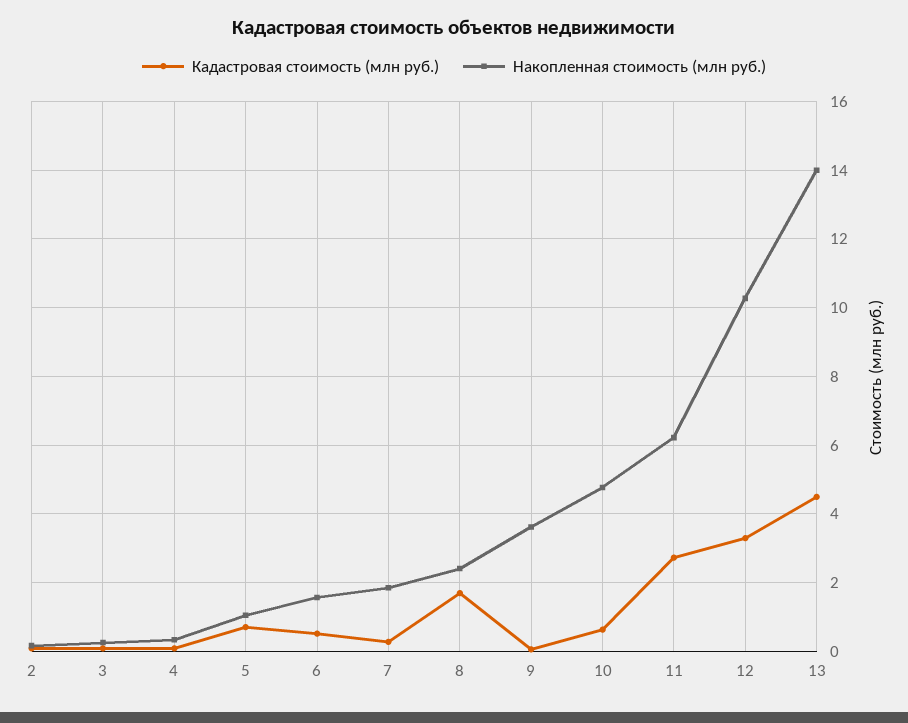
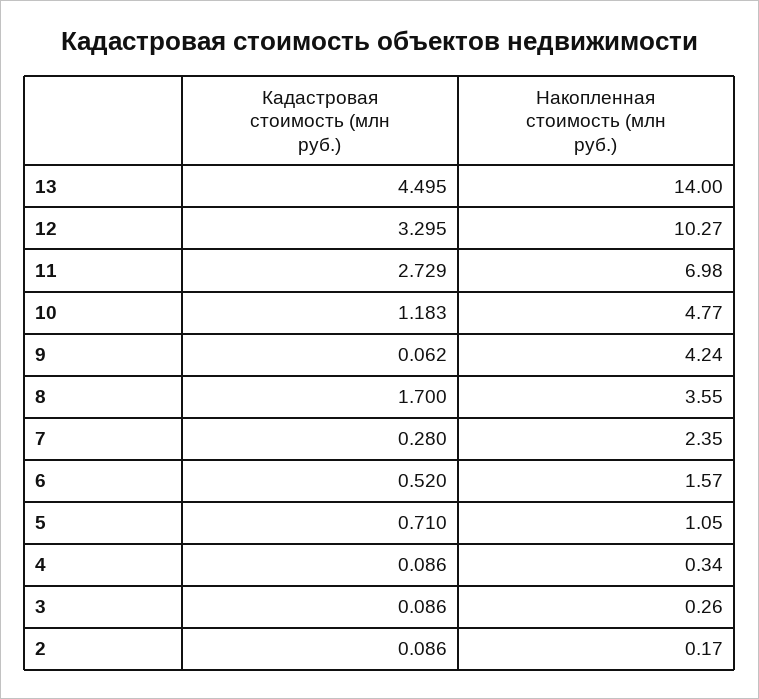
  {
    "Кадастровая стоимость (млн руб.)": {
      "2": 0.086,
      "3": 0.086,
      "4": 0.086,
      "5": 0.71,
      "6": 0.52,
      "7": 0.28,
      "8": 1.7,
      "9": 0.062,
-     "10": 0.6,
+     "10": 1.183,
      "11": 2.729,
      "12": 3.295,
      "13": 4.495
    },
    "Накопленная стоимость (млн руб.)": {
      "2": 0.17,
      "3": 0.26,
      "4": 0.34,
      "5": 1.05,
      "6": 1.57,
-     "7": 1.8,
+     "7": 2.35,
-     "8": 2.4,
+     "8": 3.55,
-     "9": 3.6,
+     "9": 4.24,
      "10": 4.77,
-     "11": 6.2,
+     "11": 6.98,
      "12": 10.27,
      "13": 14
    }
  }

